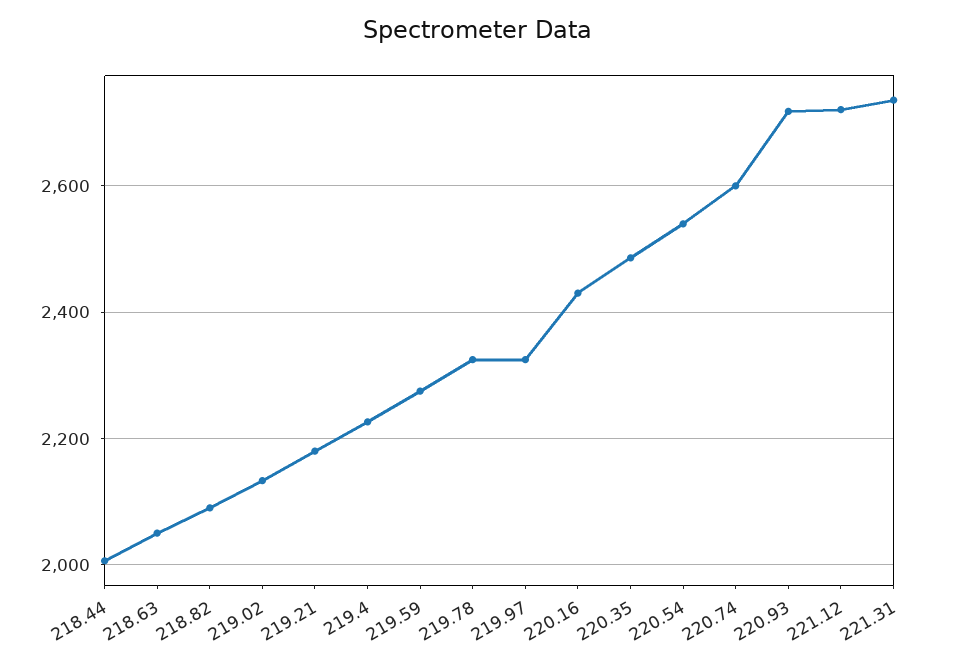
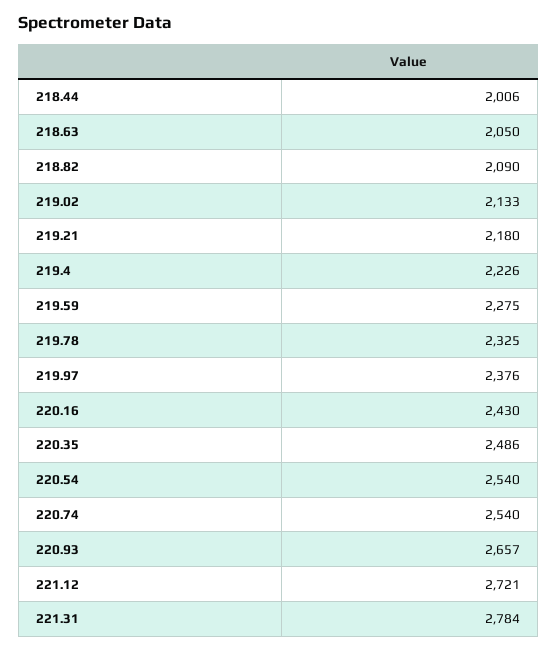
  {
    "218.44": 2006,
    "218.63": 2050,
    "218.82": 2090,
    "219.02": 2133,
    "219.21": 2180,
    "219.4": 2226,
    "219.59": 2275,
    "219.78": 2325,
-   "219.97": 2320,
+   "219.97": 2376,
    "220.16": 2430,
    "220.35": 2486,
    "220.54": 2540,
-   "220.74": 2600,
+   "220.74": 2540,
-   "220.93": 2720,
+   "220.93": 2657,
    "221.12": 2721,
-   "221.31": 2740
+   "221.31": 2784
  }

